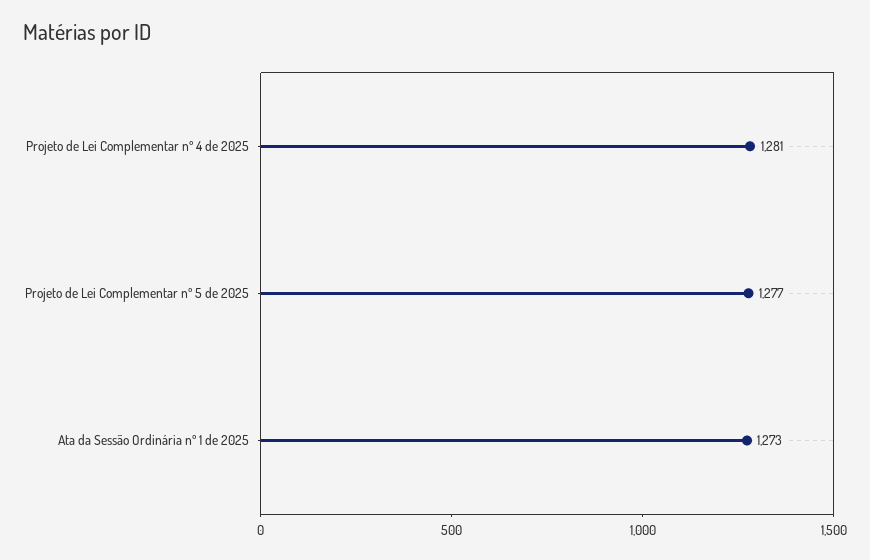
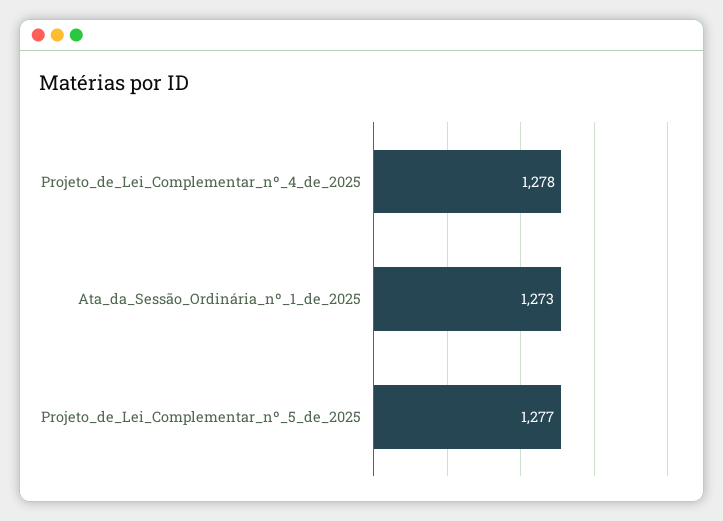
  {
-   "Projeto de Lei Complementar nº 4 de 2025": 1281,
+   "Projeto de Lei Complementar nº 4 de 2025": 1278,
    "Projeto de Lei Complementar nº 5 de 2025": 1277,
    "Ata da Sessão Ordinária nº 1 de 2025": 1273
  }

